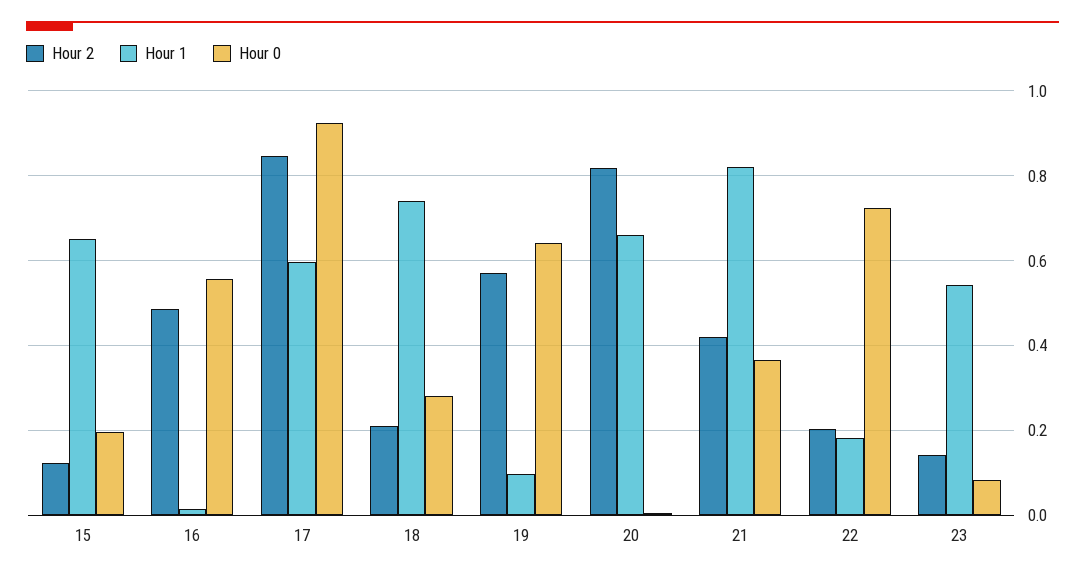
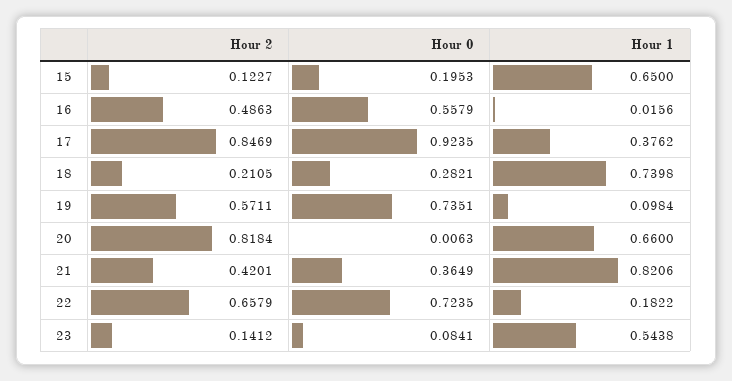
  {
    "Hour 2": {
      "15": 0.1227,
      "16": 0.4863,
      "17": 0.8469,
      "18": 0.2105,
      "19": 0.5711,
      "20": 0.8184,
      "21": 0.4201,
-     "22": 0.2,
+     "22": 0.6579,
      "23": 0.1412
    },
    "Hour 1": {
      "15": 0.65,
      "16": 0.0156,
-     "17": 0.6,
+     "17": 0.3762,
      "18": 0.7398,
      "19": 0.0984,
      "20": 0.66,
      "21": 0.8206,
      "22": 0.1822,
      "23": 0.5438
    },
    "Hour 0": {
      "15": 0.1953,
      "16": 0.5579,
      "17": 0.9235,
      "18": 0.2821,
-     "19": 0.64,
+     "19": 0.7351,
      "20": 0.0063,
      "21": 0.3649,
      "22": 0.7235,
      "23": 0.0841
    }
  }

